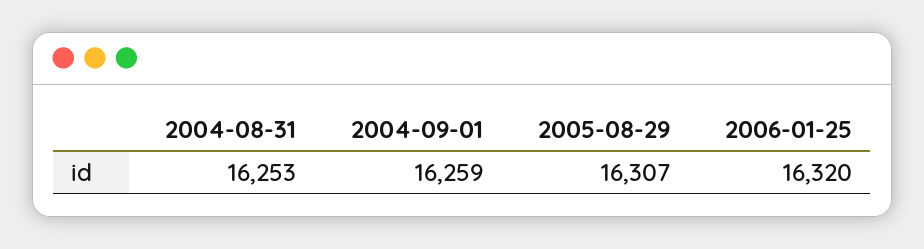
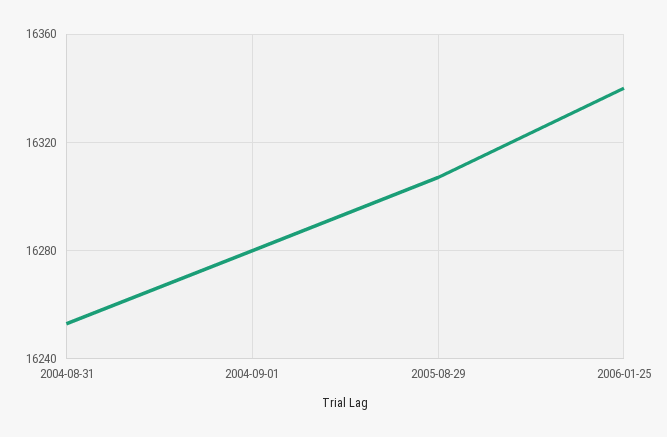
  {
    "2004-08-31": 16253,
-   "2004-09-01": 16259,
+   "2004-09-01": 16280,
    "2005-08-29": 16307,
-   "2006-01-25": 16320
+   "2006-01-25": 16340
  }

